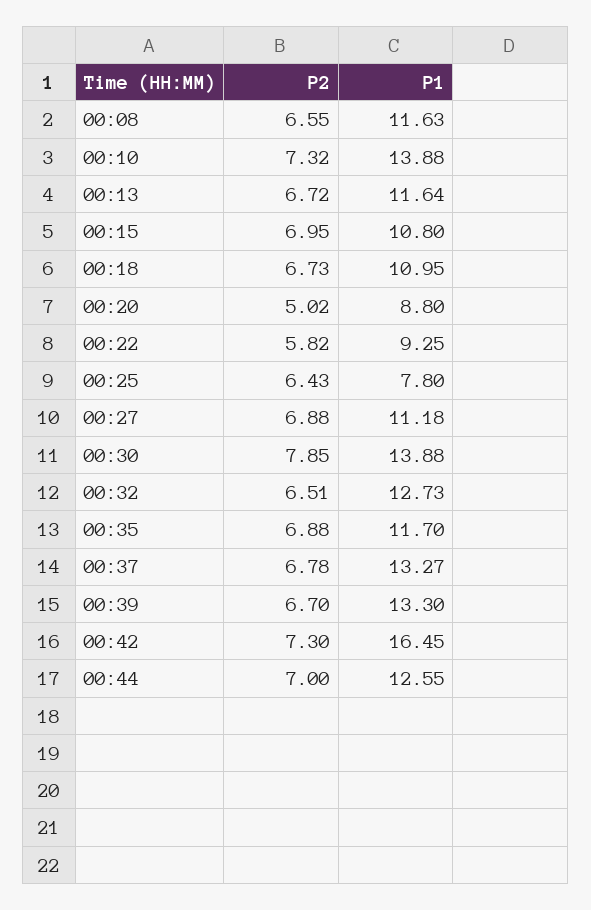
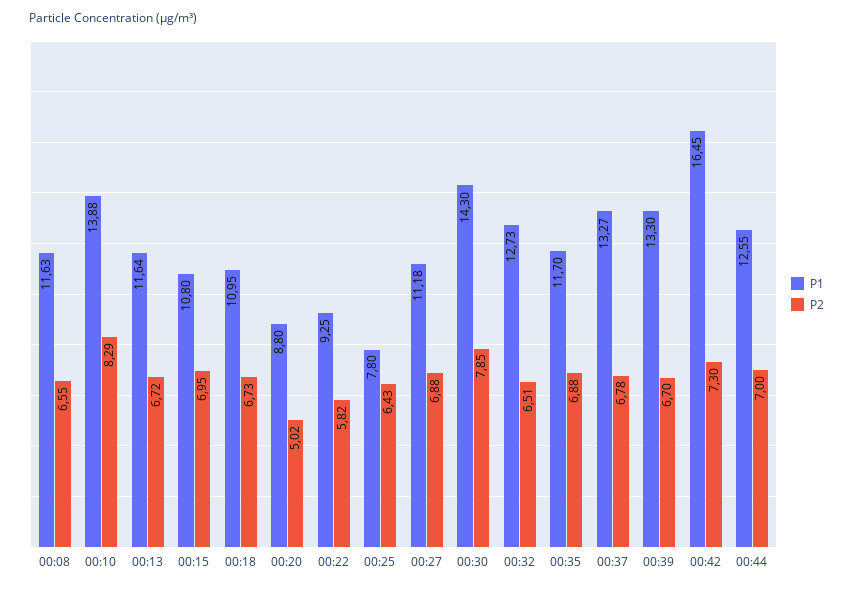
  {
    "P2": {
      "00:08": 6.55,
-     "00:10": 7.32,
+     "00:10": 8.29,
      "00:13": 6.72,
      "00:15": 6.95,
      "00:18": 6.73,
      "00:20": 5.02,
      "00:22": 5.82,
      "00:25": 6.43,
      "00:27": 6.88,
      "00:30": 7.85,
      "00:32": 6.51,
      "00:35": 6.88,
      "00:37": 6.78,
      "00:39": 6.7,
      "00:42": 7.3,
      "00:44": 7
    },
    "P1": {
      "00:08": 11.63,
      "00:10": 13.88,
      "00:13": 11.64,
      "00:15": 10.8,
      "00:18": 10.95,
      "00:20": 8.8,
      "00:22": 9.25,
      "00:25": 7.8,
      "00:27": 11.18,
-     "00:30": 13.88,
+     "00:30": 14.3,
      "00:32": 12.73,
      "00:35": 11.7,
      "00:37": 13.27,
      "00:39": 13.3,
      "00:42": 16.45,
      "00:44": 12.55
    }
  }

